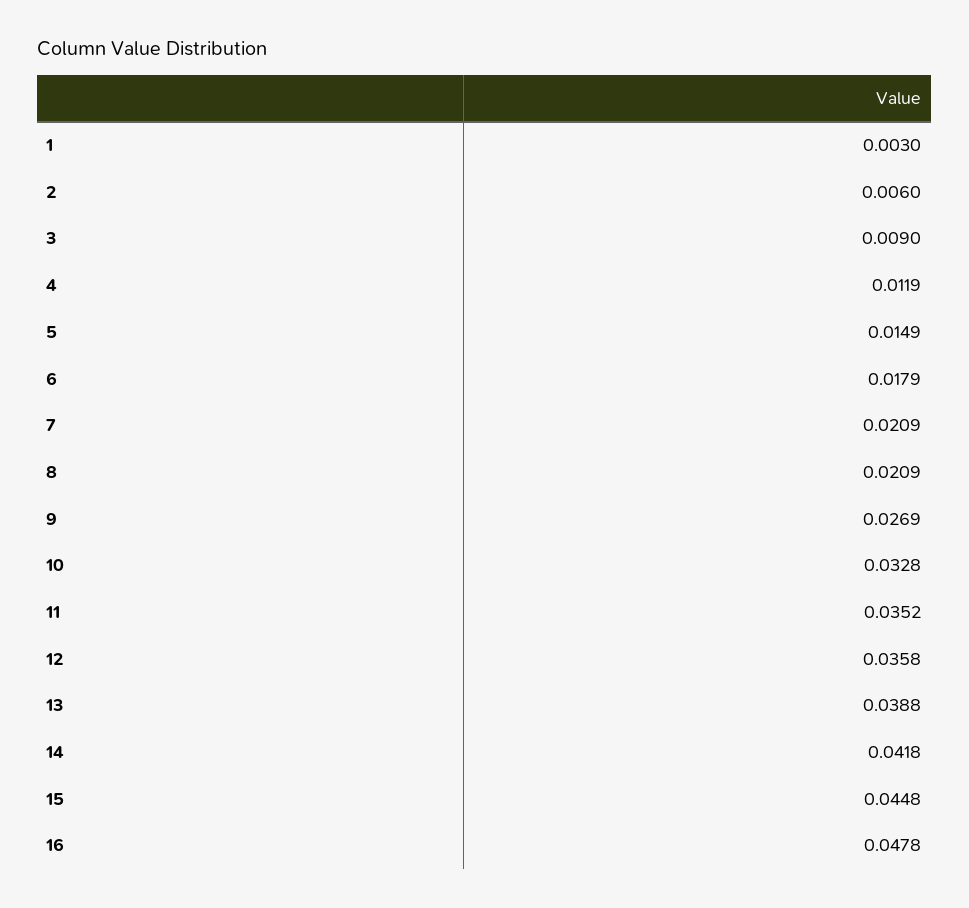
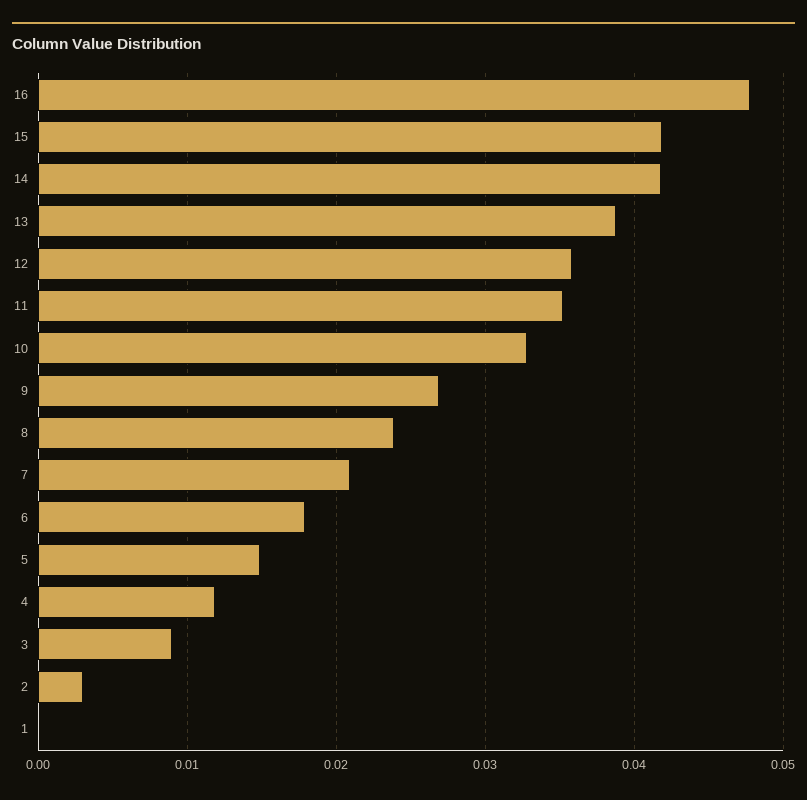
  {
-   "1": 0.003,
+   "1": 0,
-   "2": 0.006,
+   "2": 0.003,
    "3": 0.009,
    "4": 0.0119,
    "5": 0.0149,
    "6": 0.0179,
    "7": 0.0209,
-   "8": 0.0209,
+   "8": 0.024,
    "9": 0.0269,
    "10": 0.0328,
    "11": 0.0352,
    "12": 0.0358,
    "13": 0.0388,
    "14": 0.0418,
-   "15": 0.0448,
+   "15": 0.042,
    "16": 0.0478
  }

